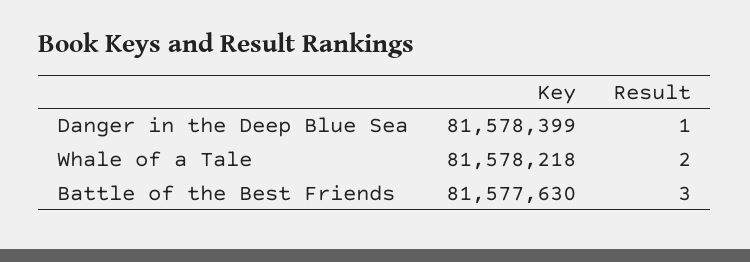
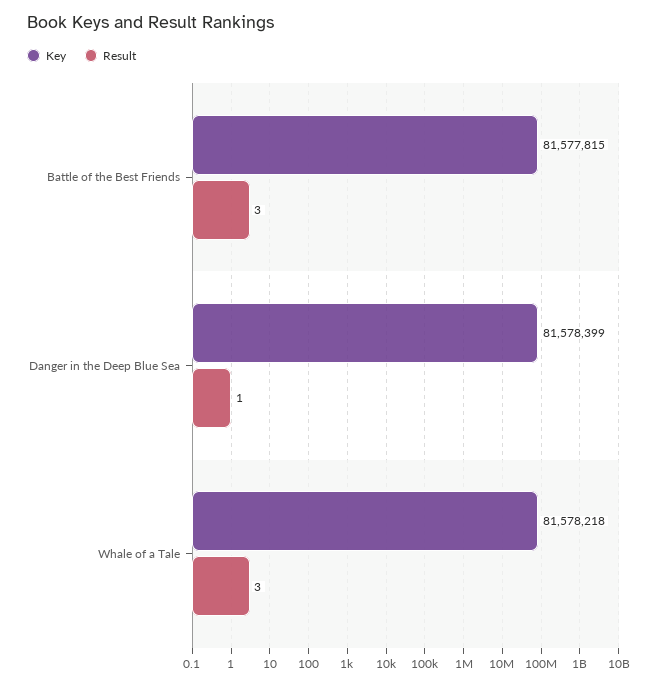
  {
    "Key": {
      "Danger in the Deep Blue Sea": 81578399,
      "Whale of a Tale": 81578218,
-     "Battle of the Best Friends": 81577630
+     "Battle of the Best Friends": 81577815
    },
    "Result": {
      "Danger in the Deep Blue Sea": 1,
-     "Whale of a Tale": 2,
+     "Whale of a Tale": 3,
      "Battle of the Best Friends": 3
    }
  }

